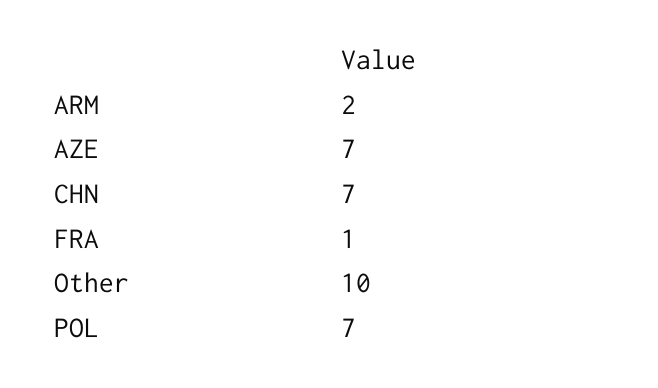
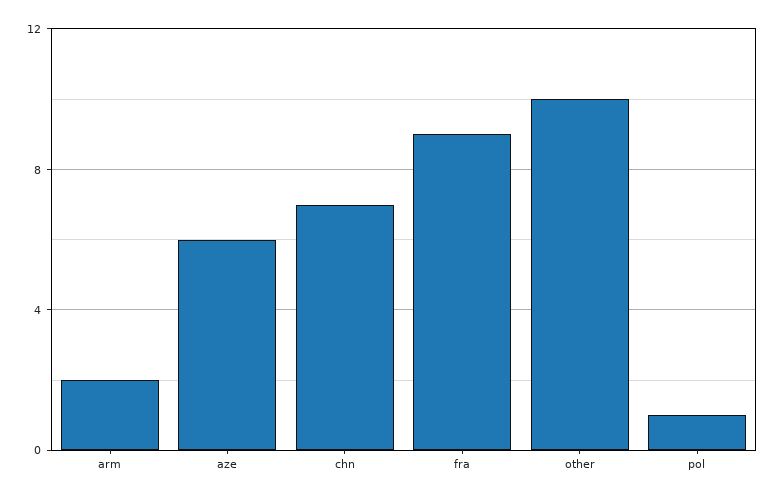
  {
    "ARM": 2,
-   "AZE": 7,
+   "AZE": 6,
    "CHN": 7,
-   "FRA": 1,
+   "FRA": 9,
    "Other": 10,
-   "POL": 7
+   "POL": 1
  }

